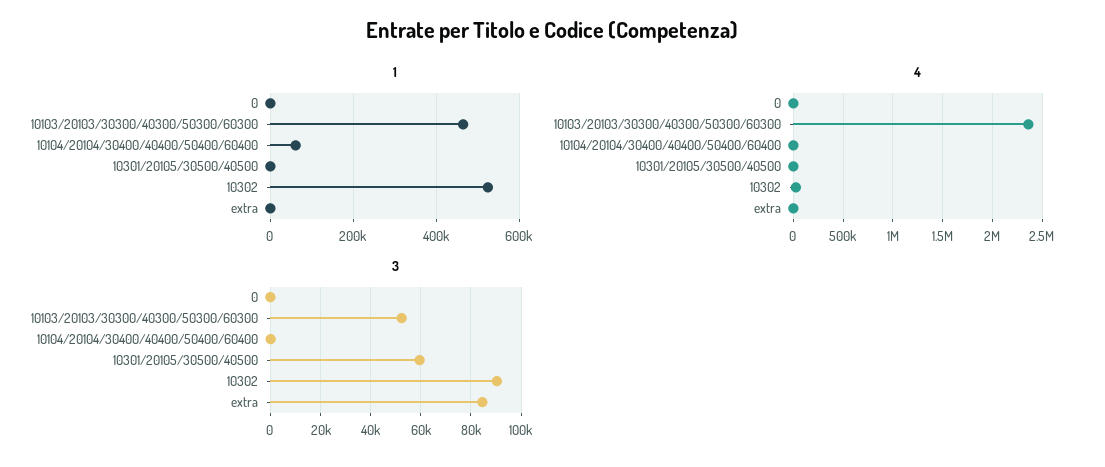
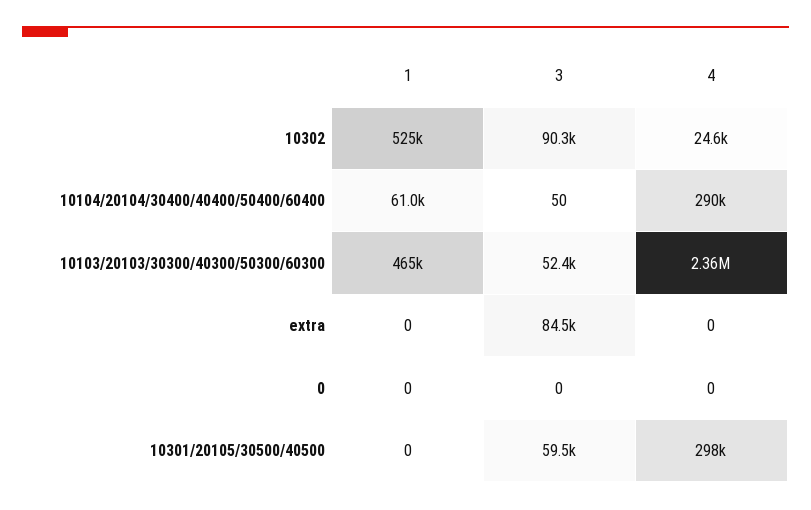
  {
    "1": {
      "0": 0,
      "10103/20103/30300/40300/50300/60300": 465000,
      "10104/20104/30400/40400/50400/60400": 61000,
      "10301/20105/30500/40500": 0,
      "10302": 525000,
      "extra": 0
    },
    "4": {
      "0": 0,
      "10103/20103/30300/40300/50300/60300": 2360000,
-     "10104/20104/30400/40400/50400/60400": 0,
+     "10104/20104/30400/40400/50400/60400": 290000,
-     "10301/20105/30500/40500": 0,
+     "10301/20105/30500/40500": 298000,
      "10302": 24600,
      "extra": 0
    },
    "3": {
      "0": 0,
      "10103/20103/30300/40300/50300/60300": 52400,
      "10104/20104/30400/40400/50400/60400": 50,
      "10301/20105/30500/40500": 59500,
      "10302": 90300,
      "extra": 84500
    }
  }

